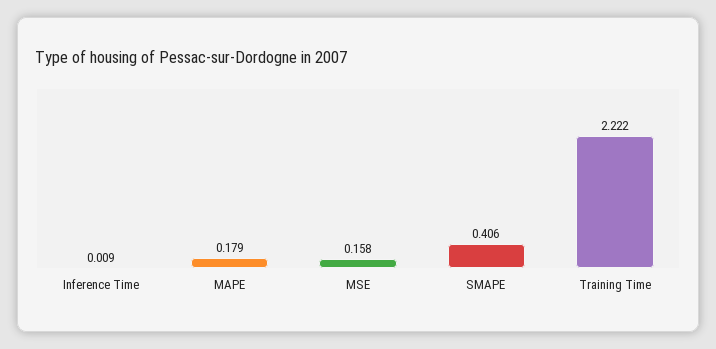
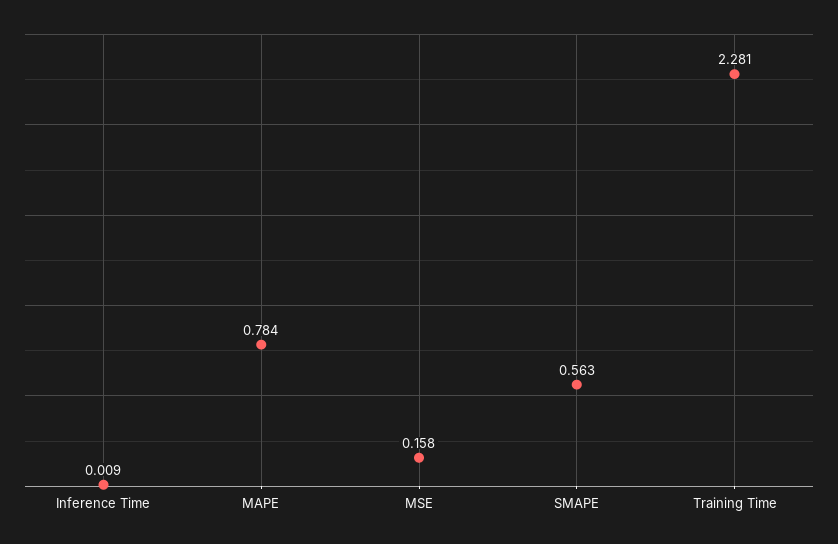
  {
    "Inference Time": 0.009,
-   "MAPE": 0.179,
+   "MAPE": 0.784,
    "MSE": 0.158,
-   "SMAPE": 0.406,
+   "SMAPE": 0.563,
-   "Training Time": 2.222
+   "Training Time": 2.281
  }

